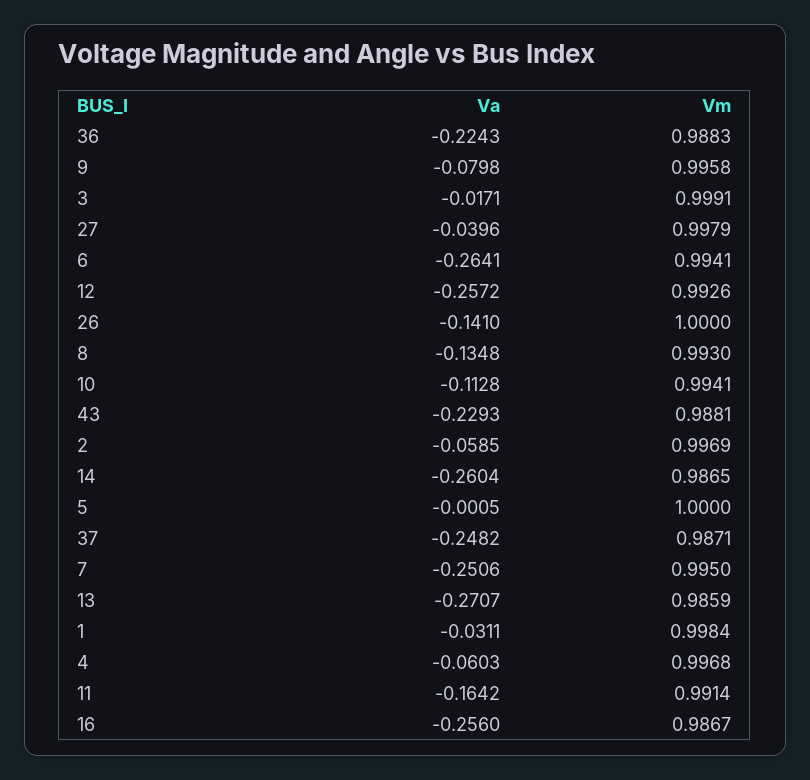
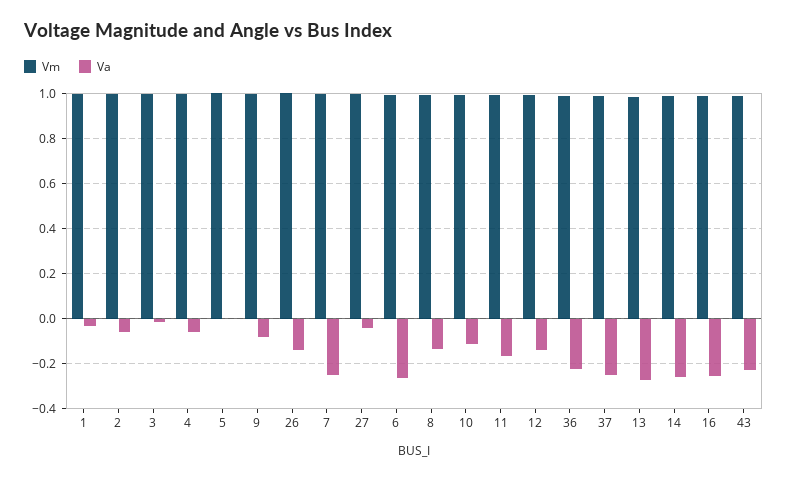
  {
    "Va": {
      "36": -0.2243,
      "9": -0.0798,
      "3": -0.0171,
      "27": -0.0396,
      "6": -0.2641,
-     "12": -0.2572,
+     "12": -0.15,
      "26": -0.141,
      "8": -0.1348,
      "10": -0.1128,
      "43": -0.2293,
      "2": -0.0585,
      "14": -0.2604,
      "5": -0.0005,
      "37": -0.2482,
      "7": -0.2506,
      "13": -0.2707,
      "1": -0.0311,
      "4": -0.0603,
      "11": -0.1642,
      "16": -0.256
    },
    "Vm": {
      "36": 0.9883,
      "9": 0.9958,
      "3": 0.9991,
      "27": 0.9979,
      "6": 0.9941,
      "12": 0.9926,
      "26": 1,
      "8": 0.993,
      "10": 0.9941,
      "43": 0.9881,
      "2": 0.9969,
      "14": 0.9865,
      "5": 1,
      "37": 0.9871,
      "7": 0.995,
      "13": 0.9859,
      "1": 0.9984,
      "4": 0.9968,
      "11": 0.9914,
      "16": 0.9867
    }
  }

